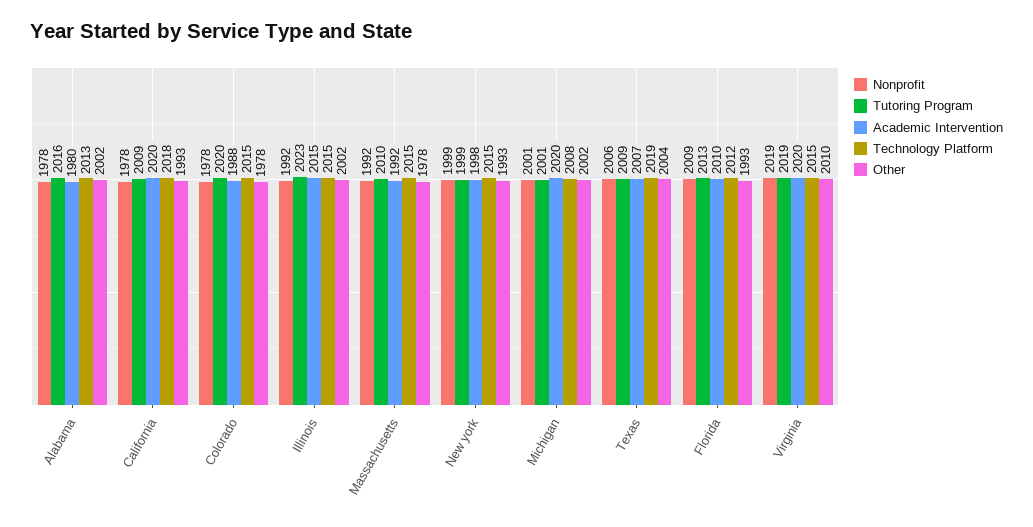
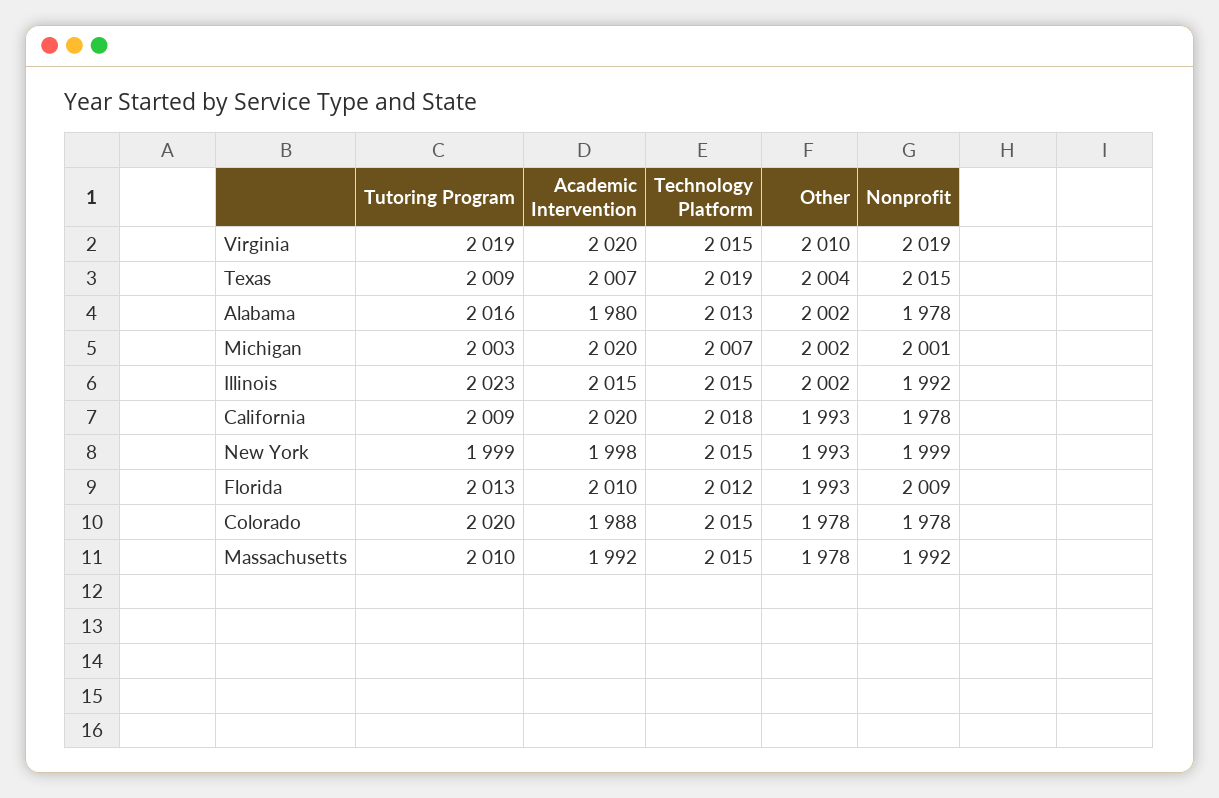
  {
    "Nonprofit": {
      "Alabama": 1978,
      "California": 1978,
      "Colorado": 1978,
      "Illinois": 1992,
      "Massachusetts": 1992,
      "New york": 1999,
      "Michigan": 2001,
-     "Texas": 2006,
+     "Texas": 2015,
      "Florida": 2009,
      "Virginia": 2019
    },
    "Tutoring Program": {
      "Alabama": 2016,
      "California": 2009,
      "Colorado": 2020,
      "Illinois": 2023,
      "Massachusetts": 2010,
      "New york": 1999,
-     "Michigan": 2001,
+     "Michigan": 2003,
      "Texas": 2009,
      "Florida": 2013,
      "Virginia": 2019
    },
    "Academic Intervention": {
      "Alabama": 1980,
      "California": 2020,
      "Colorado": 1988,
      "Illinois": 2015,
      "Massachusetts": 1992,
      "New york": 1998,
      "Michigan": 2020,
      "Texas": 2007,
      "Florida": 2010,
      "Virginia": 2020
    },
    "Technology Platform": {
      "Alabama": 2013,
      "California": 2018,
      "Colorado": 2015,
      "Illinois": 2015,
      "Massachusetts": 2015,
      "New york": 2015,
-     "Michigan": 2008,
+     "Michigan": 2007,
      "Texas": 2019,
      "Florida": 2012,
      "Virginia": 2015
    },
    "Other": {
      "Alabama": 2002,
      "California": 1993,
      "Colorado": 1978,
      "Illinois": 2002,
      "Massachusetts": 1978,
      "New york": 1993,
      "Michigan": 2002,
      "Texas": 2004,
      "Florida": 1993,
      "Virginia": 2010
    }
  }

